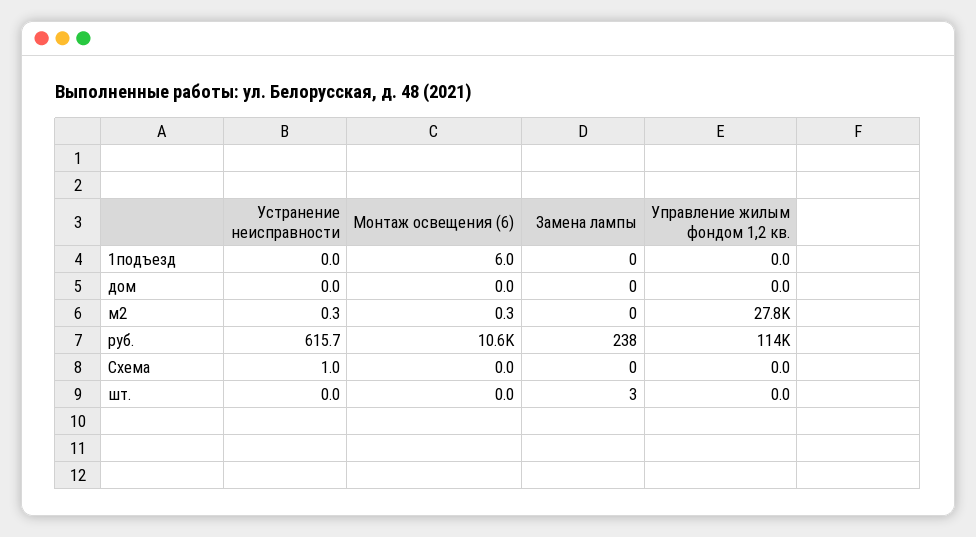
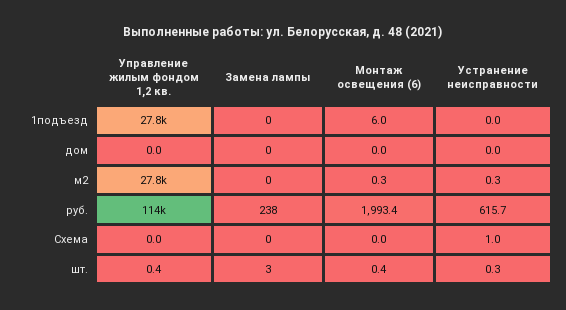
  {
    "Устранение неисправности": {
      "1подъезд": 0,
      "дом": 0,
      "м2": 0.3,
      "руб.": 615.7,
      "Схема": 1,
-     "шт.": 0
+     "шт.": 0.3
    },
    "Монтаж освещения (6)": {
      "1подъезд": 6,
      "дом": 0,
      "м2": 0.3,
-     "руб.": 10600,
+     "руб.": 1993.4,
      "Схема": 0,
-     "шт.": 0
+     "шт.": 0.4
    },
    "Замена лампы": {
      "1подъезд": 0,
      "дом": 0,
      "м2": 0,
      "руб.": 238,
      "Схема": 0,
      "шт.": 3
    },
    "Управление жилым фондом 1,2 кв.": {
-     "1подъезд": 0,
+     "1подъезд": 27800,
      "дом": 0,
      "м2": 27800,
      "руб.": 114000,
      "Схема": 0,
-     "шт.": 0
+     "шт.": 0.4
    }
  }

